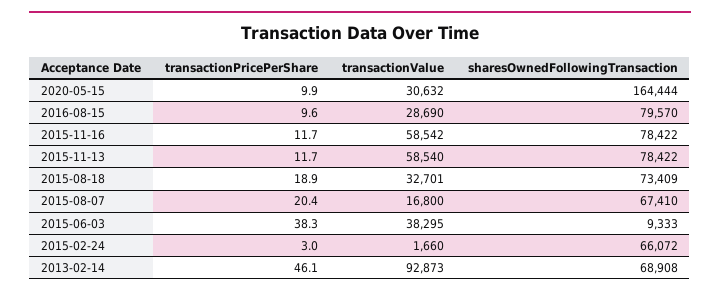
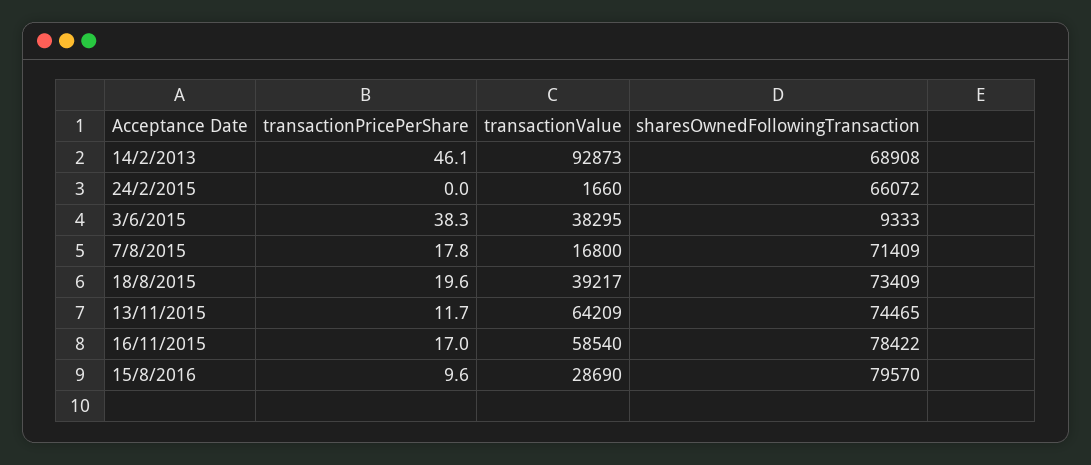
  {
    "transactionPricePerShare": {
-     "2020-05-15": 9.9,
      "2016-08-15": 9.6,
-     "2015-11-16": 11.7,
+     "2015-11-16": 17,
      "2015-11-13": 11.7,
-     "2015-08-18": 18.9,
+     "2015-08-18": 19.6,
-     "2015-08-07": 20.4,
+     "2015-08-07": 17.8,
      "2015-06-03": 38.3,
-     "2015-02-24": 3,
+     "2015-02-24": 0,
      "2013-02-14": 46.1
    },
    "transactionValue": {
-     "2020-05-15": 30632,
      "2016-08-15": 28690,
-     "2015-11-16": 58542,
+     "2015-11-16": 58540,
-     "2015-11-13": 58540,
+     "2015-11-13": 64209,
-     "2015-08-18": 32701,
+     "2015-08-18": 39217,
      "2015-08-07": 16800,
      "2015-06-03": 38295,
      "2015-02-24": 1660,
      "2013-02-14": 92873
    },
    "sharesOwnedFollowingTransaction": {
-     "2020-05-15": 164444,
      "2016-08-15": 79570,
      "2015-11-16": 78422,
-     "2015-11-13": 78422,
+     "2015-11-13": 74465,
      "2015-08-18": 73409,
-     "2015-08-07": 67410,
+     "2015-08-07": 71409,
      "2015-06-03": 9333,
      "2015-02-24": 66072,
      "2013-02-14": 68908
    }
  }

